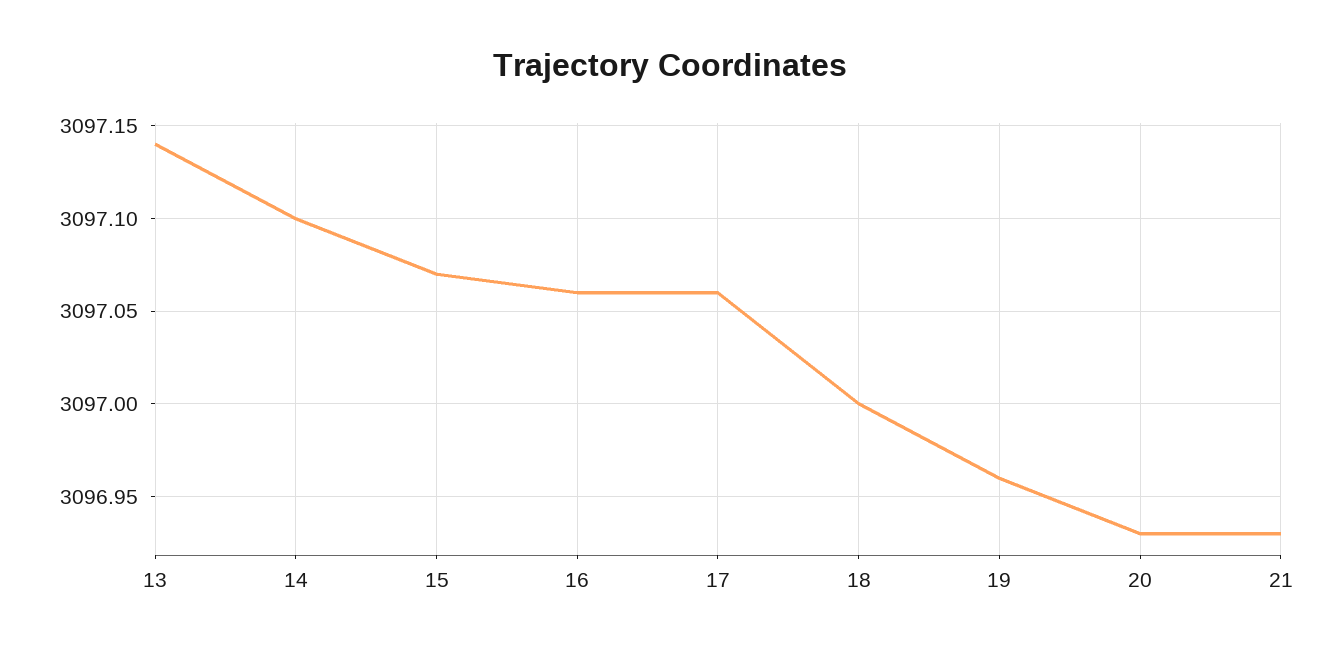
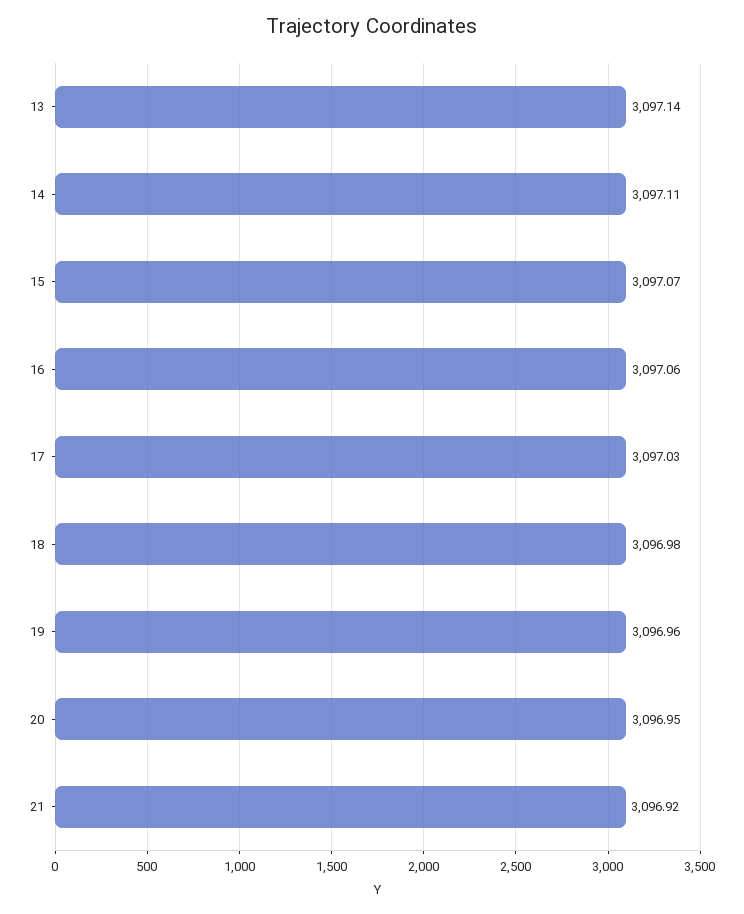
  {
    "13": 3097.14,
-   "14": 3097.1,
+   "14": 3097.11,
    "15": 3097.07,
    "16": 3097.06,
-   "17": 3097.06,
+   "17": 3097.03,
-   "18": 3097,
+   "18": 3096.98,
    "19": 3096.96,
-   "20": 3096.93,
+   "20": 3096.95,
-   "21": 3096.93
+   "21": 3096.92
  }

